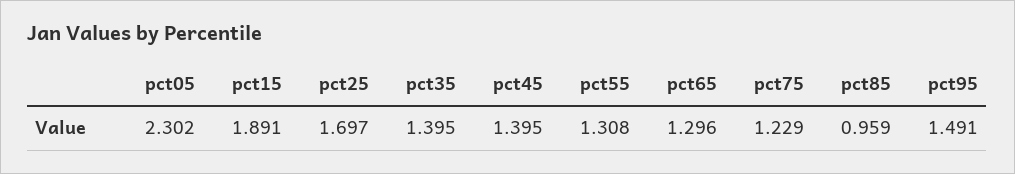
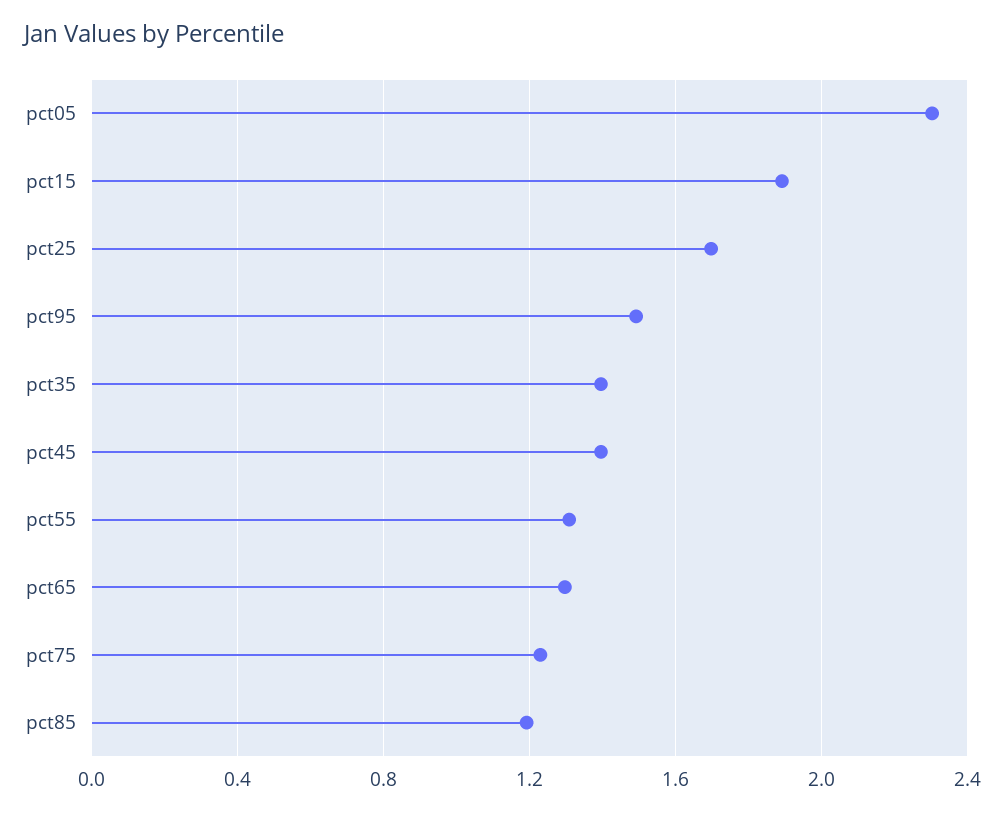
  {
    "pct05": 2.302,
    "pct15": 1.891,
    "pct25": 1.697,
    "pct35": 1.395,
    "pct45": 1.395,
    "pct55": 1.308,
    "pct65": 1.296,
    "pct75": 1.229,
-   "pct85": 0.959,
+   "pct85": 1.2,
    "pct95": 1.491
  }

